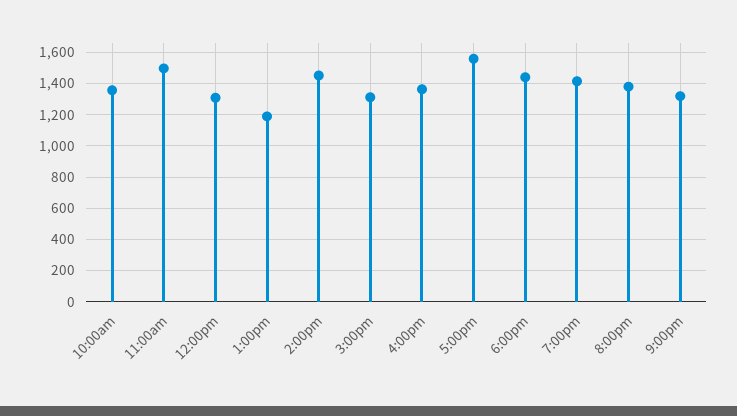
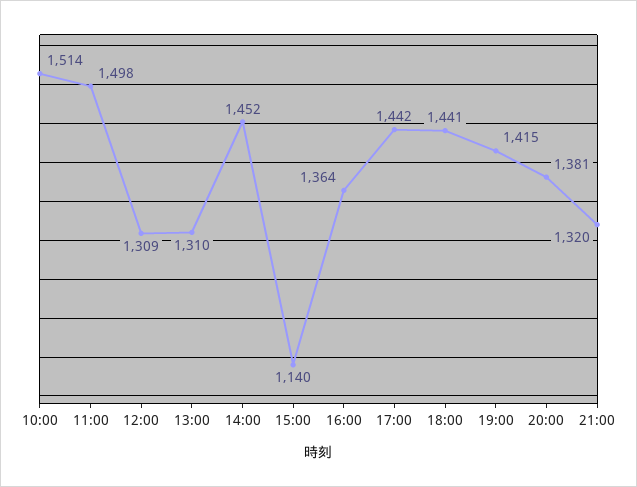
  {
-   "10:00am": 1350,
+   "10:00am": 1514,
    "11:00am": 1498,
    "12:00pm": 1309,
-   "1:00pm": 1200,
+   "1:00pm": 1310,
    "2:00pm": 1452,
-   "3:00pm": 1300,
+   "3:00pm": 1140,
    "4:00pm": 1364,
-   "5:00pm": 1550,
+   "5:00pm": 1442,
    "6:00pm": 1441,
    "7:00pm": 1415,
    "8:00pm": 1381,
    "9:00pm": 1320
  }

